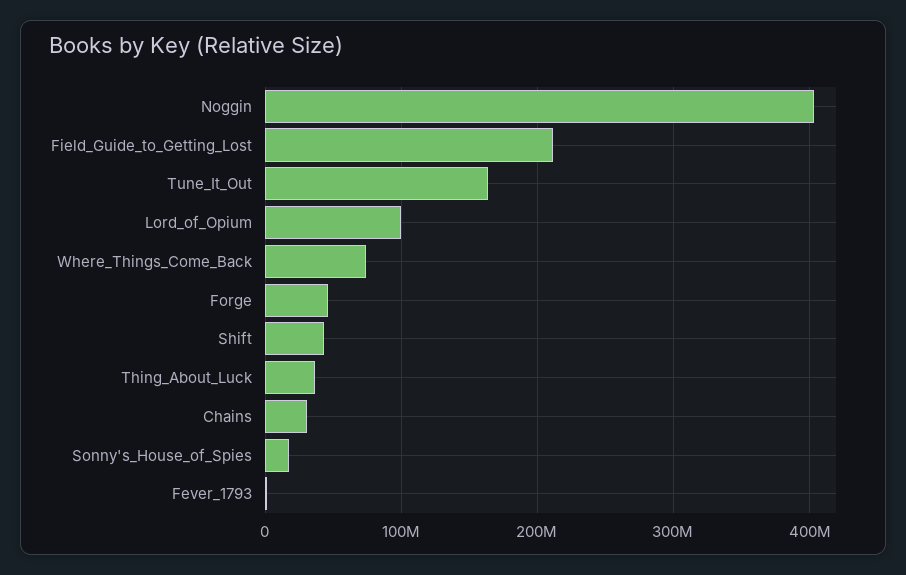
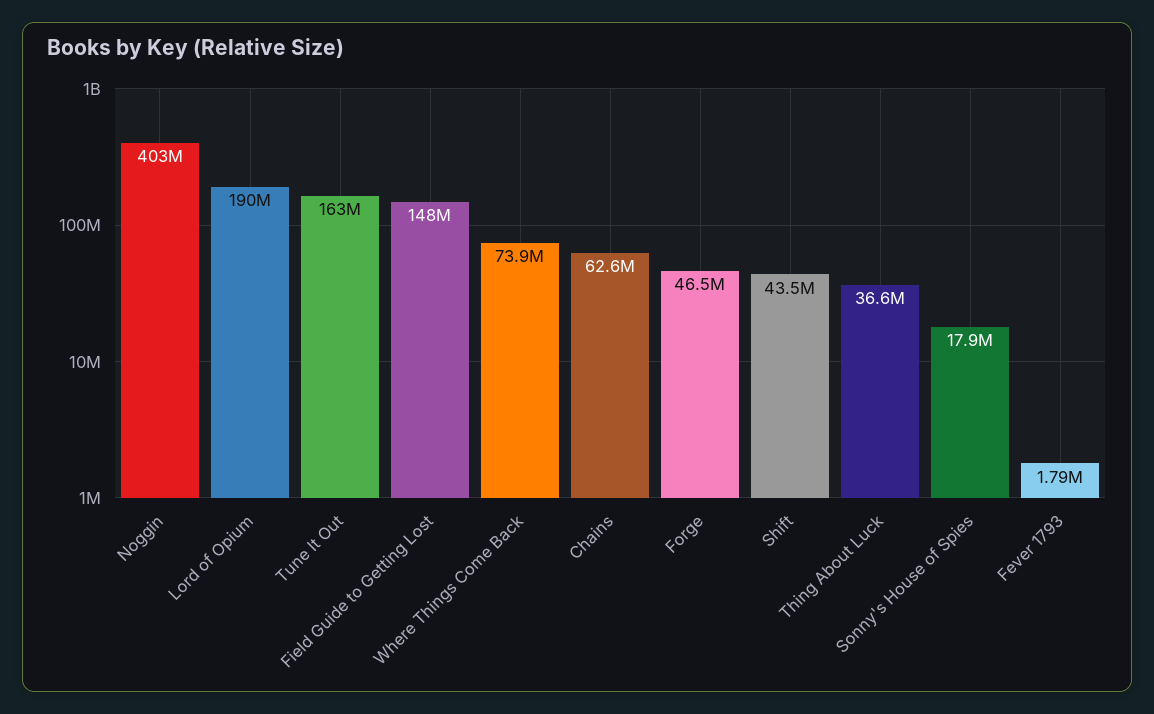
  {
    "Noggin": 403000000,
-   "Field_Guide_to_Getting_Lost": 210000000,
+   "Field_Guide_to_Getting_Lost": 148000000,
    "Tune_It_Out": 163000000,
-   "Lord_of_Opium": 100000000,
+   "Lord_of_Opium": 190000000,
    "Where_Things_Come_Back": 73900000,
    "Forge": 46500000,
    "Shift": 43500000,
    "Thing_About_Luck": 36600000,
-   "Chains": 30000000,
+   "Chains": 62600000,
    "Sonny's_House_of_Spies": 17900000,
    "Fever_1793": 1790000
  }

